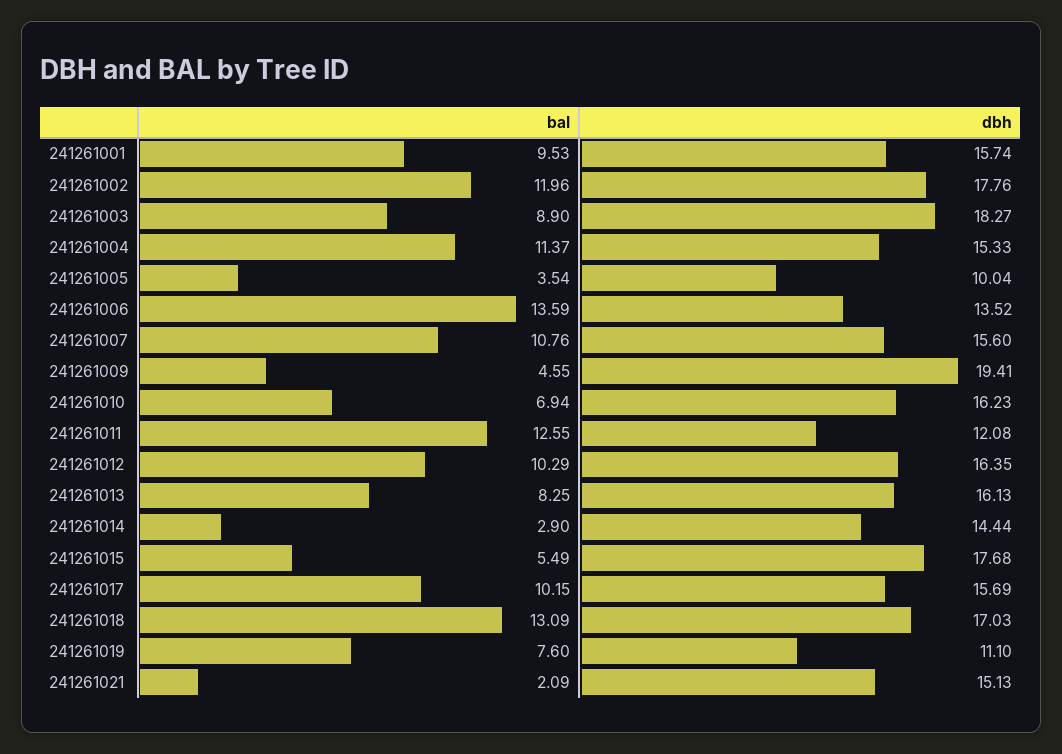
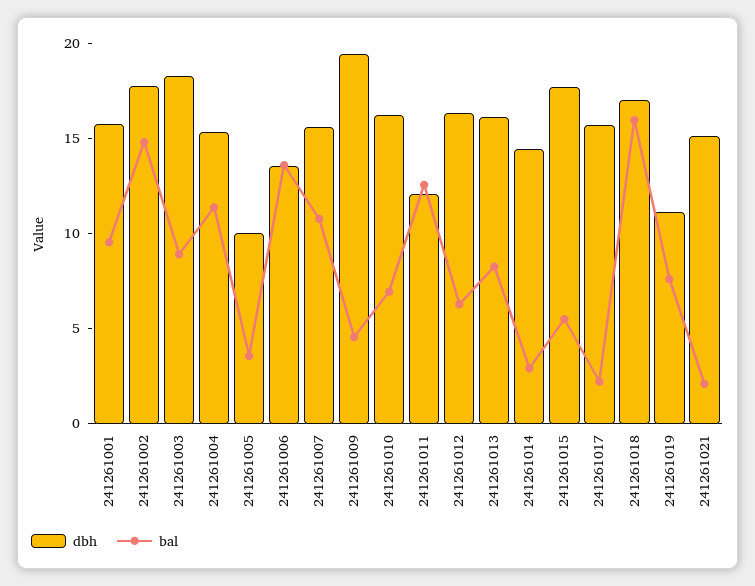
  {
    "bal": {
      "241261001": 9.53,
-     "241261002": 11.96,
+     "241261002": 15,
      "241261003": 8.9,
      "241261004": 11.37,
      "241261005": 3.54,
      "241261006": 13.59,
      "241261007": 10.76,
      "241261009": 4.55,
      "241261010": 6.94,
      "241261011": 12.55,
-     "241261012": 10.29,
+     "241261012": 6,
      "241261013": 8.25,
      "241261014": 2.9,
      "241261015": 5.49,
-     "241261017": 10.15,
+     "241261017": 2,
-     "241261018": 13.09,
+     "241261018": 16,
      "241261019": 7.6,
      "241261021": 2.09
    },
    "dbh": {
      "241261001": 15.74,
      "241261002": 17.76,
      "241261003": 18.27,
      "241261004": 15.33,
      "241261005": 10.04,
      "241261006": 13.52,
      "241261007": 15.6,
      "241261009": 19.41,
      "241261010": 16.23,
      "241261011": 12.08,
      "241261012": 16.35,
      "241261013": 16.13,
      "241261014": 14.44,
      "241261015": 17.68,
      "241261017": 15.69,
      "241261018": 17.03,
      "241261019": 11.1,
      "241261021": 15.13
    }
  }

